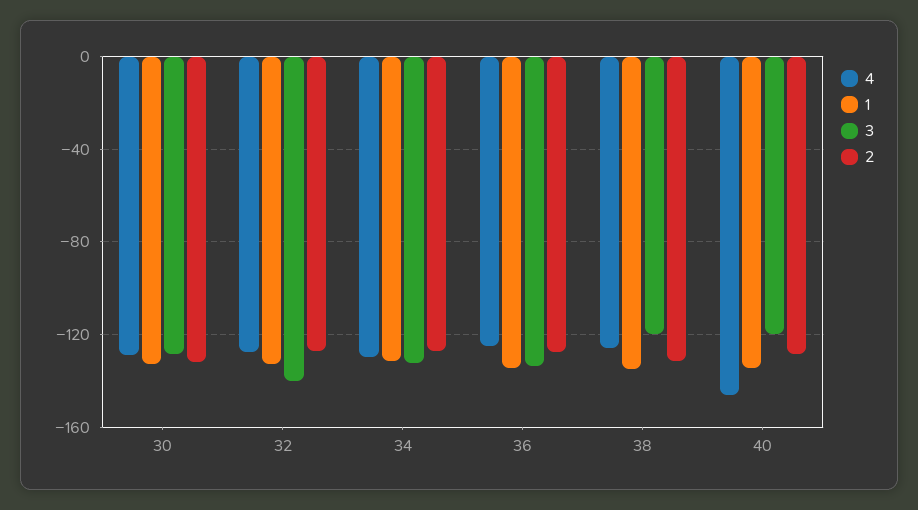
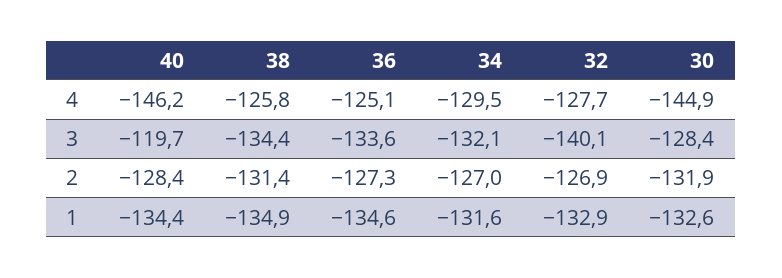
  {
    "4": {
-     "30": -130,
+     "30": -144.9,
      "32": -127.7,
      "34": -129.5,
      "36": -125.1,
      "38": -125.8,
      "40": -146.2
    },
    "1": {
      "30": -132.6,
      "32": -132.9,
      "34": -131.6,
      "36": -134.6,
      "38": -134.9,
      "40": -134.4
    },
    "3": {
      "30": -128.4,
      "32": -140.1,
      "34": -132.1,
      "36": -133.6,
-     "38": -120,
+     "38": -134.4,
      "40": -119.7
    },
    "2": {
      "30": -131.9,
      "32": -126.9,
      "34": -127,
      "36": -127.3,
      "38": -131.4,
      "40": -128.4
    }
  }

